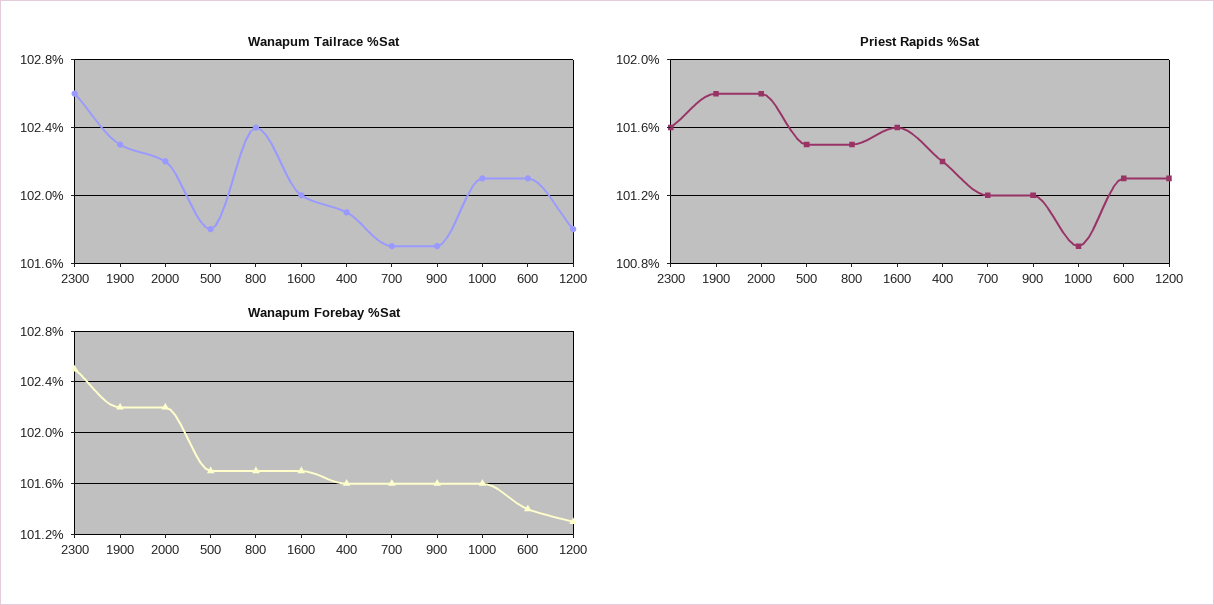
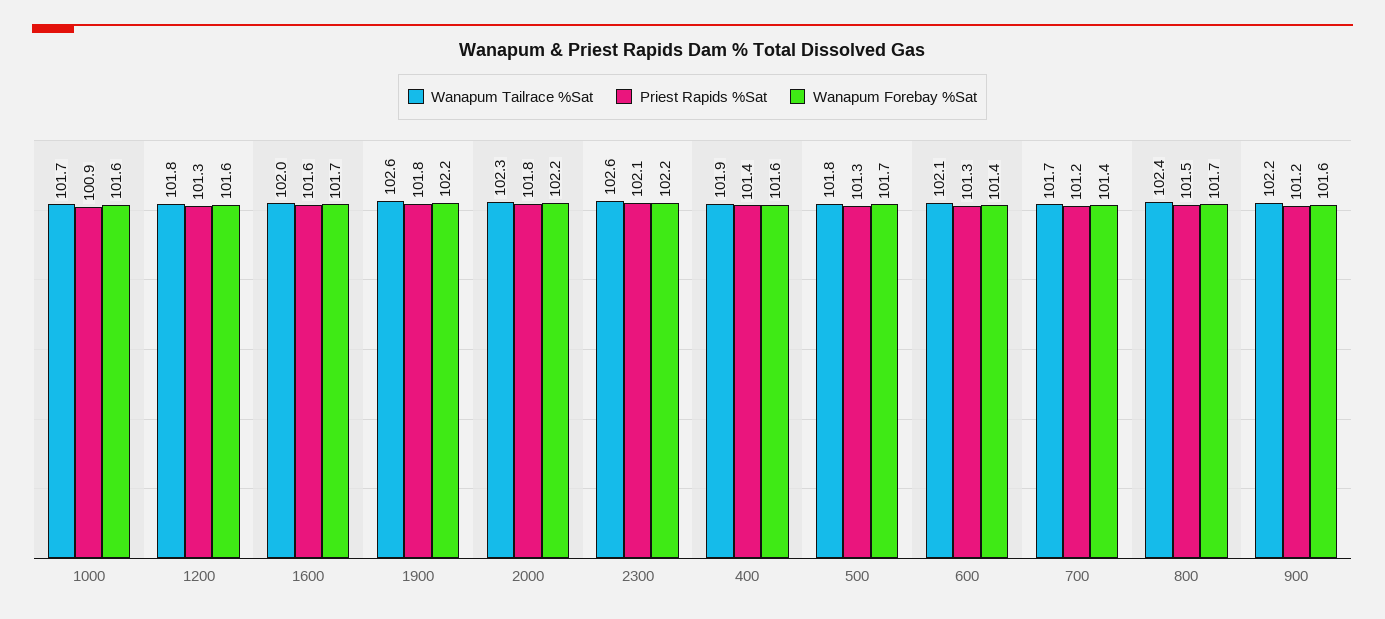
  {
    "Wanapum Tailrace %Sat": {
      "2300": 102.6,
-     "1900": 102.3,
+     "1900": 102.6,
-     "2000": 102.2,
+     "2000": 102.3,
      "500": 101.8,
      "800": 102.4,
      "1600": 102,
      "400": 101.9,
      "700": 101.7,
-     "900": 101.7,
+     "900": 102.2,
-     "1000": 102.1,
+     "1000": 101.7,
      "600": 102.1,
      "1200": 101.8
    },
    "Priest Rapids %Sat": {
-     "2300": 101.6,
+     "2300": 102.1,
      "1900": 101.8,
      "2000": 101.8,
-     "500": 101.5,
+     "500": 101.3,
      "800": 101.5,
      "1600": 101.6,
      "400": 101.4,
      "700": 101.2,
      "900": 101.2,
      "1000": 100.9,
      "600": 101.3,
      "1200": 101.3
    },
    "Wanapum Forebay %Sat": {
-     "2300": 102.5,
+     "2300": 102.2,
      "1900": 102.2,
      "2000": 102.2,
      "500": 101.7,
      "800": 101.7,
      "1600": 101.7,
      "400": 101.6,
-     "700": 101.6,
+     "700": 101.4,
      "900": 101.6,
      "1000": 101.6,
      "600": 101.4,
-     "1200": 101.3
+     "1200": 101.6
    }
  }

